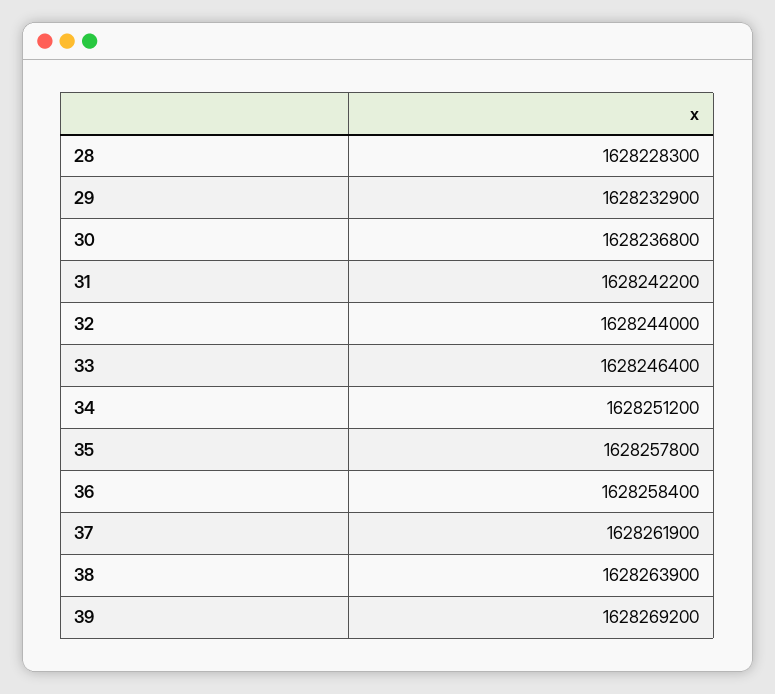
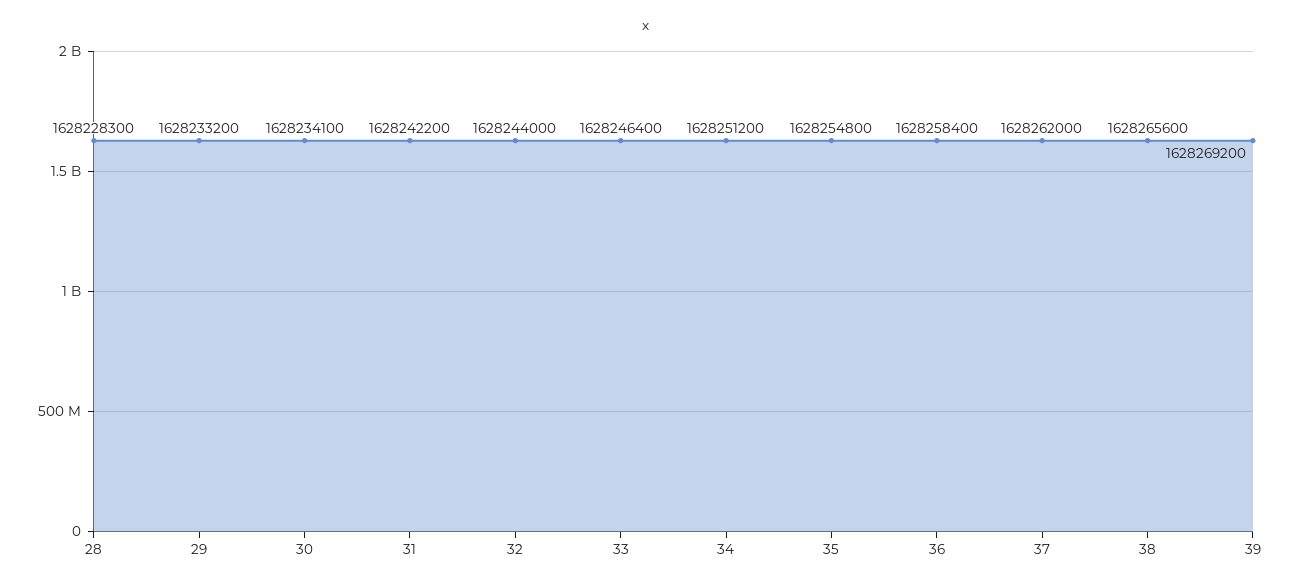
  {
    "28": 1628228300,
-   "29": 1628232900,
+   "29": 1628233200,
-   "30": 1628236800,
+   "30": 1628234100,
    "31": 1628242200,
    "32": 1628244000,
    "33": 1628246400,
    "34": 1628251200,
-   "35": 1628257800,
+   "35": 1628254800,
    "36": 1628258400,
-   "37": 1628261900,
+   "37": 1628262000,
-   "38": 1628263900,
+   "38": 1628265600,
    "39": 1628269200
  }

